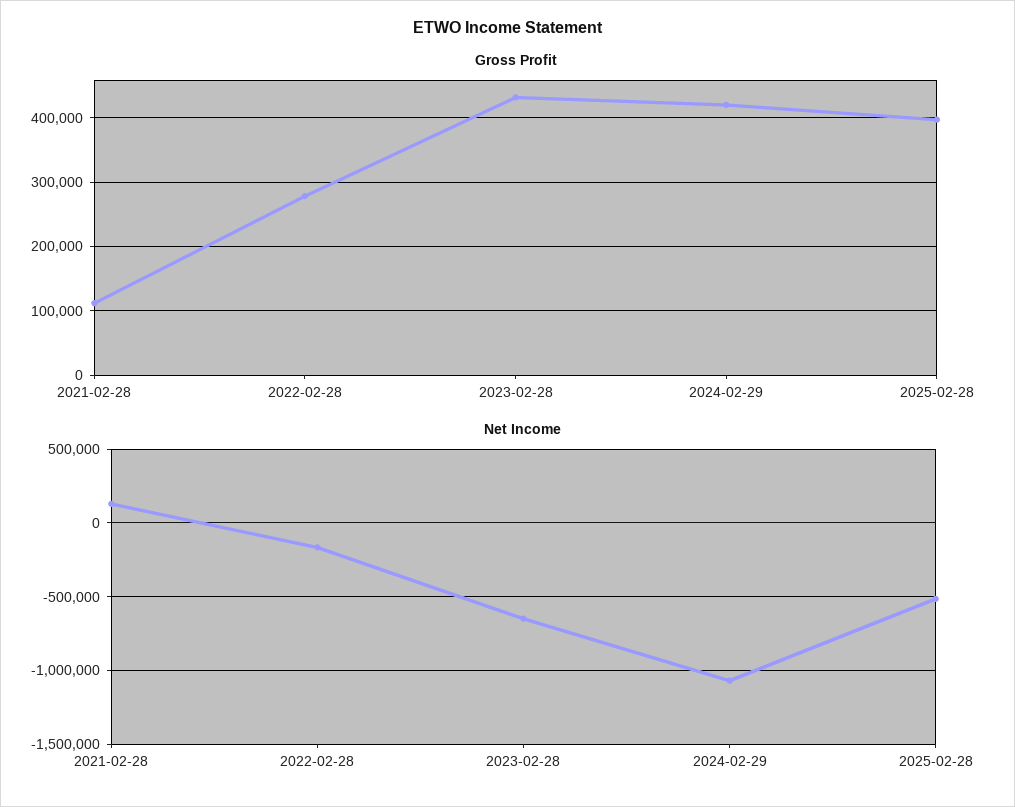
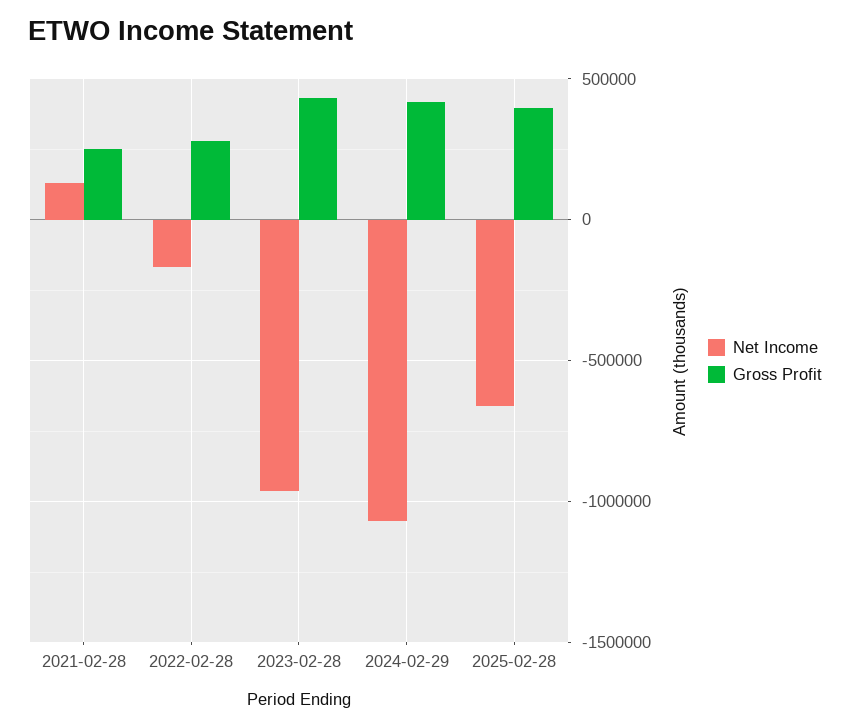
  {
    "Gross Profit": {
-     "2021-02-28": 110000,
+     "2021-02-28": 250000,
      "2022-02-28": 280000,
      "2023-02-28": 430000,
      "2024-02-29": 420000,
      "2025-02-28": 400000
    },
    "Net Income": {
      "2021-02-28": 150000,
      "2022-02-28": -150000,
-     "2023-02-28": -650000,
+     "2023-02-28": -950000,
      "2024-02-29": -1050000,
-     "2025-02-28": -500000
+     "2025-02-28": -650000
    }
  }

